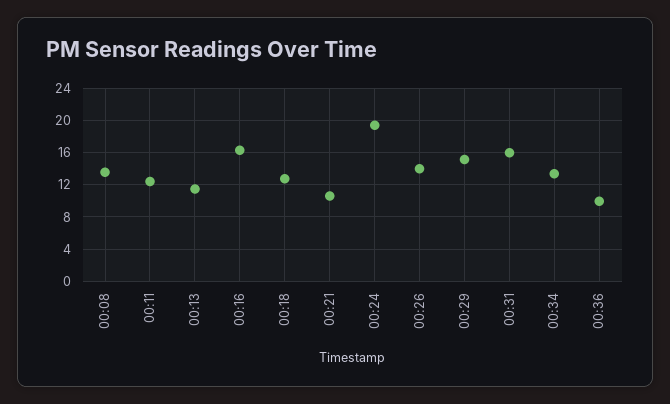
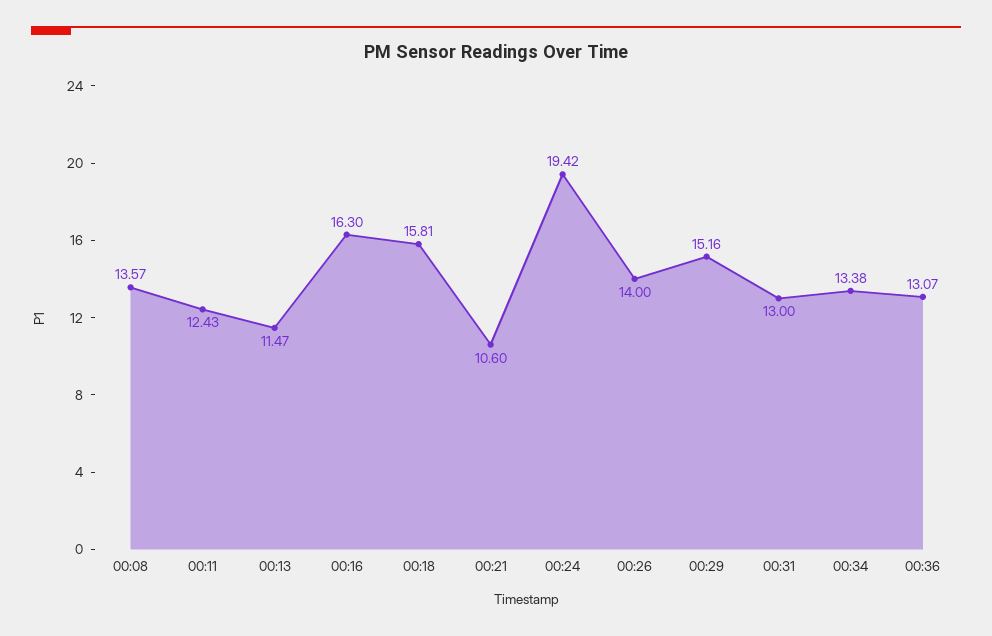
  {
    "00:08": 13.57,
    "00:11": 12.43,
    "00:13": 11.47,
    "00:16": 16.3,
-   "00:18": 13,
+   "00:18": 15.81,
    "00:21": 10.6,
    "00:24": 19.42,
    "00:26": 14,
    "00:29": 15.16,
-   "00:31": 16,
+   "00:31": 13,
    "00:34": 13.38,
-   "00:36": 10
+   "00:36": 13.07
  }

